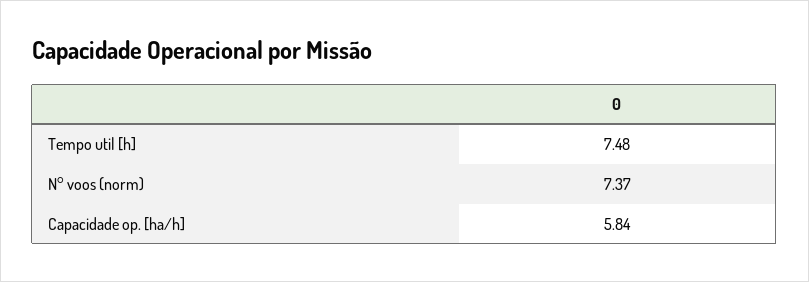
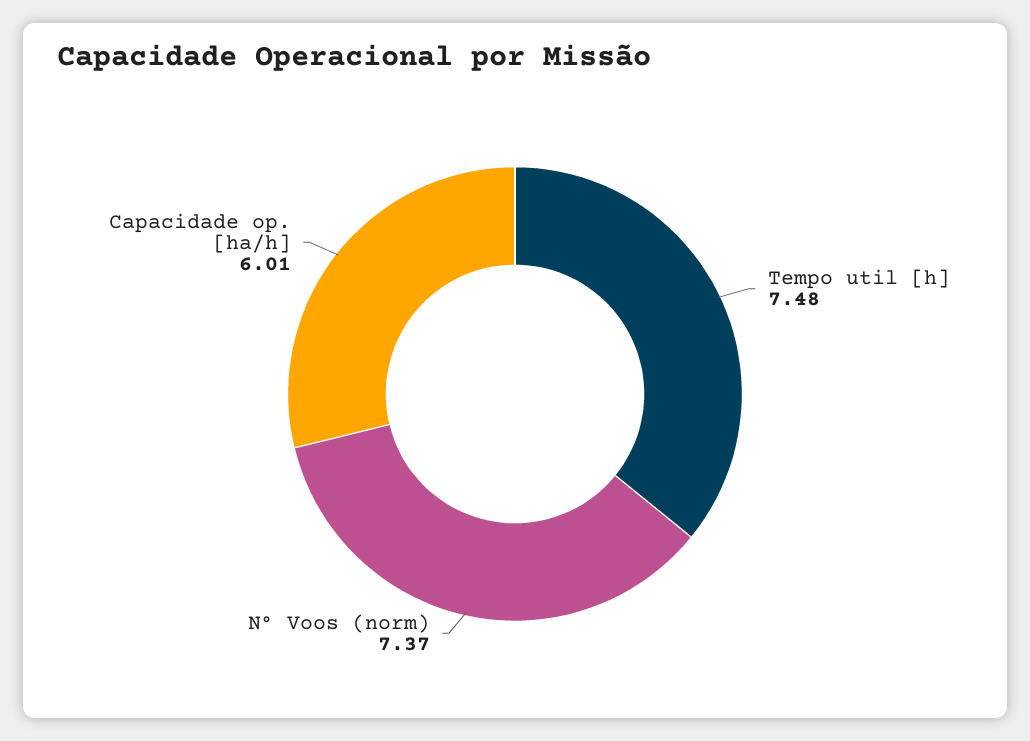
  {
    "Tempo util [h]": 7.48,
    "N° voos (norm)": 7.37,
-   "Capacidade op. [ha/h]": 5.84
+   "Capacidade op. [ha/h]": 6.01
  }

